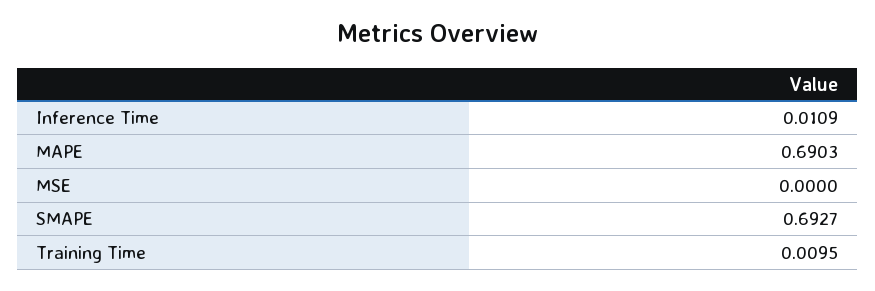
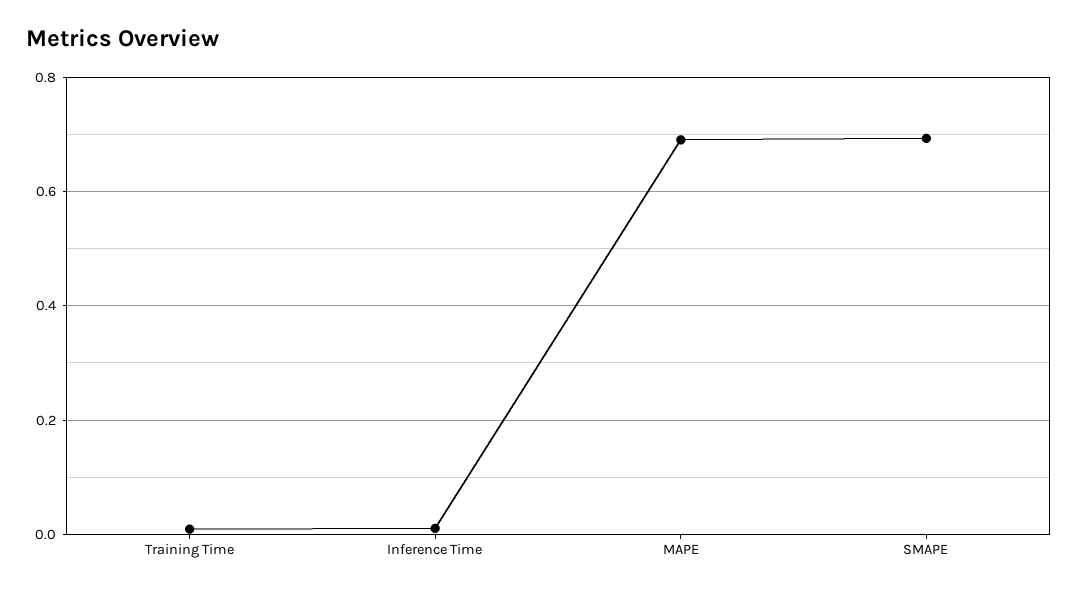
  {
    "Inference Time": 0.0109,
    "MAPE": 0.6903,
-   "MSE": 0,
    "SMAPE": 0.6927,
    "Training Time": 0.0095
  }

